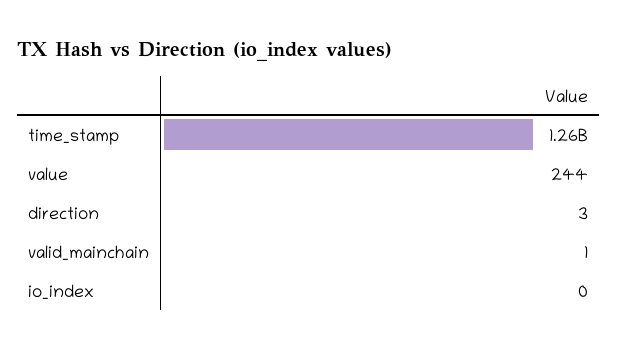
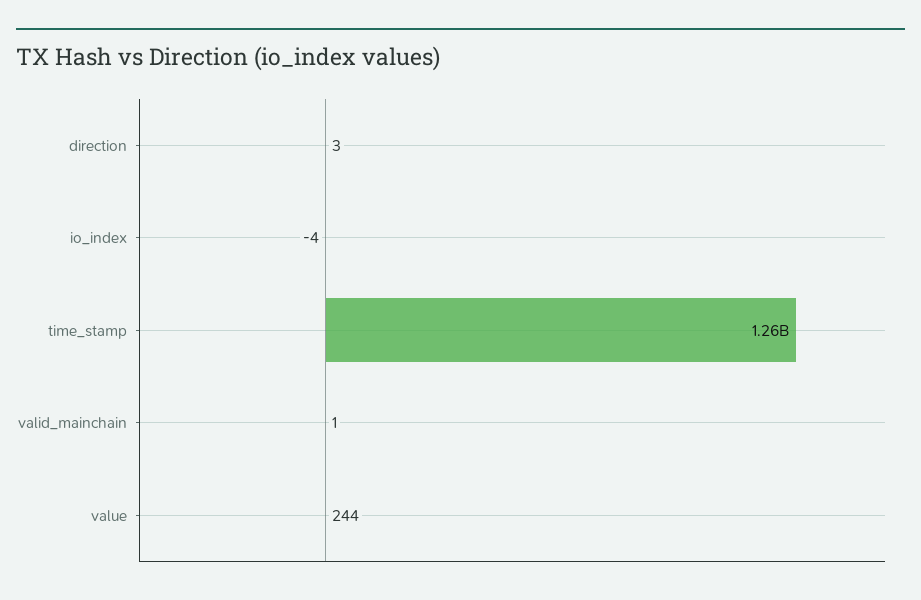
  {
    "time_stamp": 1260000000,
    "value": 244,
    "direction": 3,
    "valid_mainchain": 1,
-   "io_index": 0
+   "io_index": -4
  }

